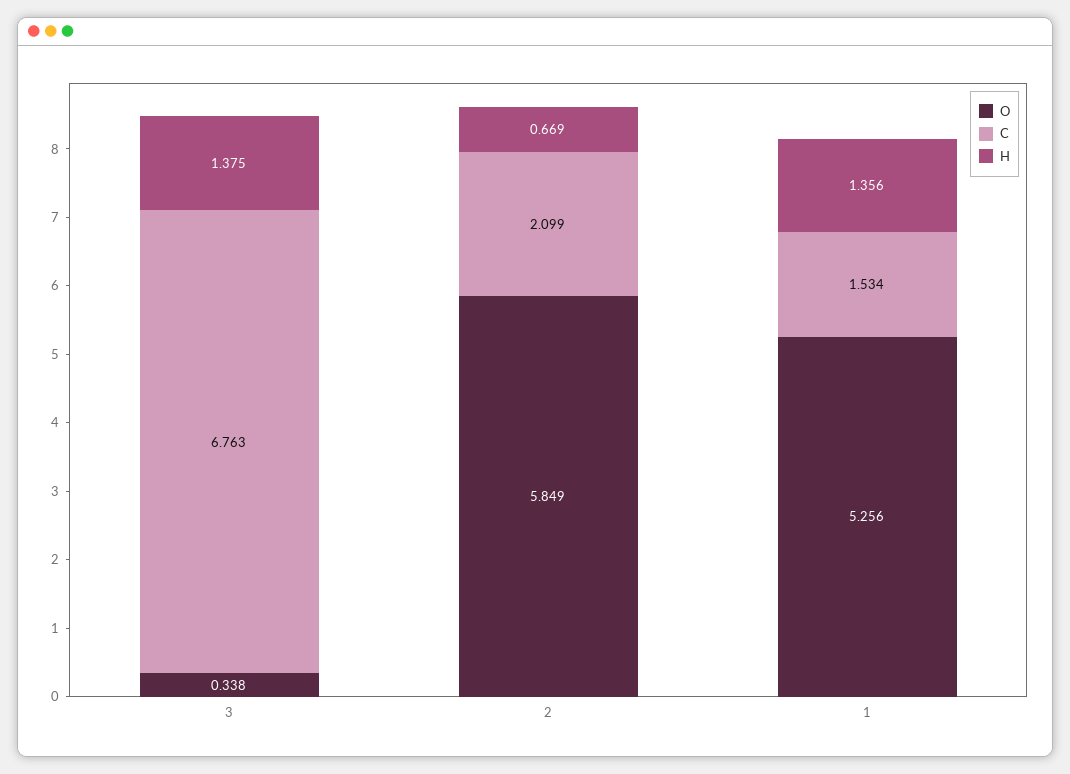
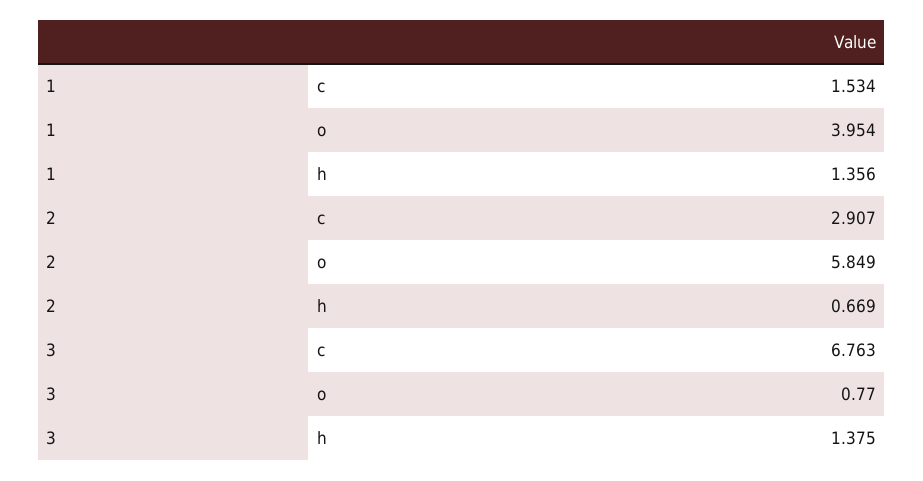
  {
    "O": {
-     "3": 0.338,
+     "3": 0.77,
      "2": 5.849,
-     "1": 5.256
+     "1": 3.954
    },
    "C": {
      "3": 6.763,
-     "2": 2.099,
+     "2": 2.907,
      "1": 1.534
    },
    "H": {
      "3": 1.375,
      "2": 0.669,
      "1": 1.356
    }
  }

